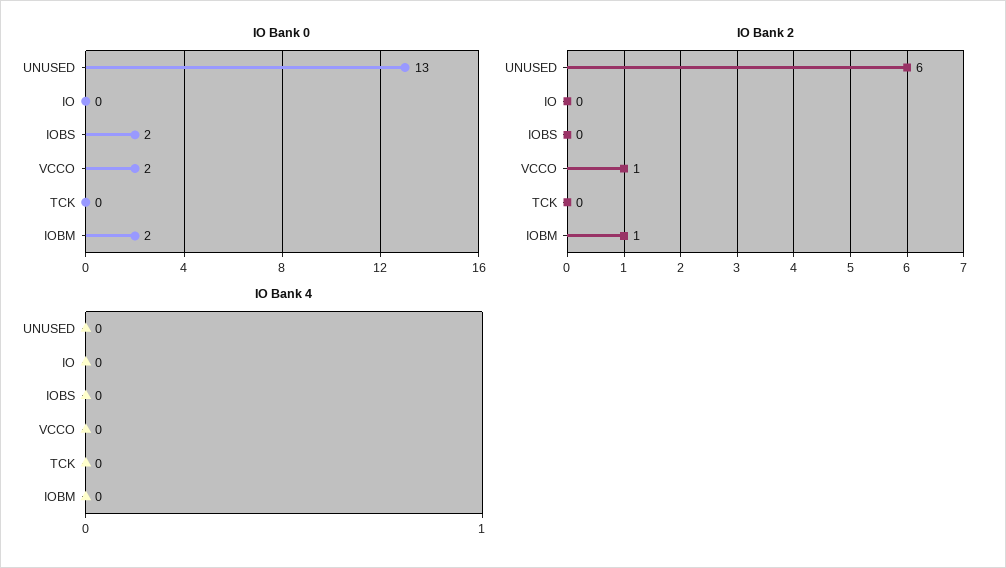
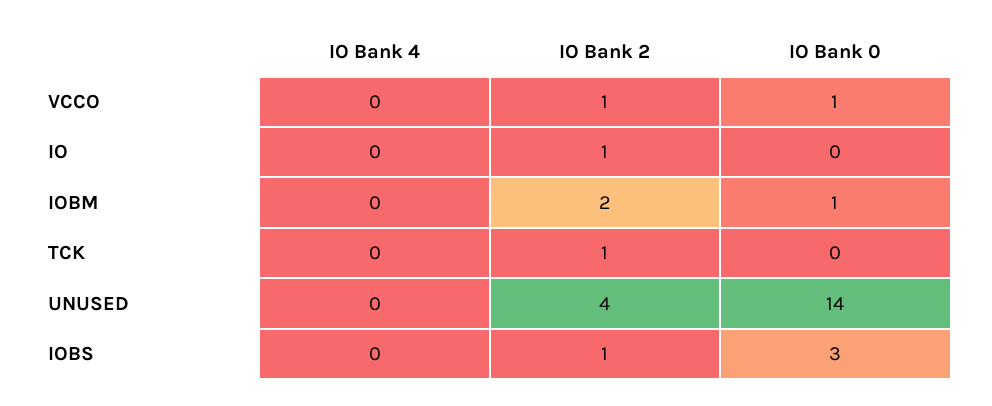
  {
    "IO Bank 0": {
-     "UNUSED": 13,
+     "UNUSED": 14,
      "IO": 0,
-     "IOBS": 2,
+     "IOBS": 3,
-     "VCCO": 2,
+     "VCCO": 1,
      "TCK": 0,
-     "IOBM": 2
+     "IOBM": 1
    },
    "IO Bank 2": {
-     "UNUSED": 6,
+     "UNUSED": 4,
-     "IO": 0,
+     "IO": 1,
-     "IOBS": 0,
+     "IOBS": 1,
      "VCCO": 1,
-     "TCK": 0,
+     "TCK": 1,
-     "IOBM": 1
+     "IOBM": 2
    },
    "IO Bank 4": {
      "UNUSED": 0,
      "IO": 0,
      "IOBS": 0,
      "VCCO": 0,
      "TCK": 0,
      "IOBM": 0
    }
  }

